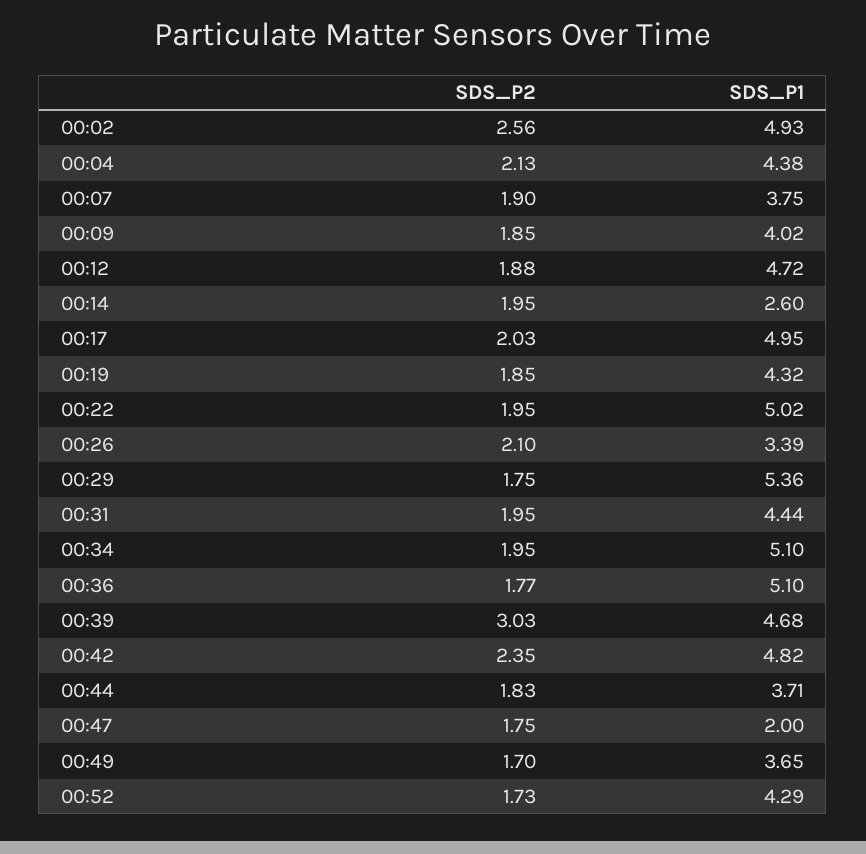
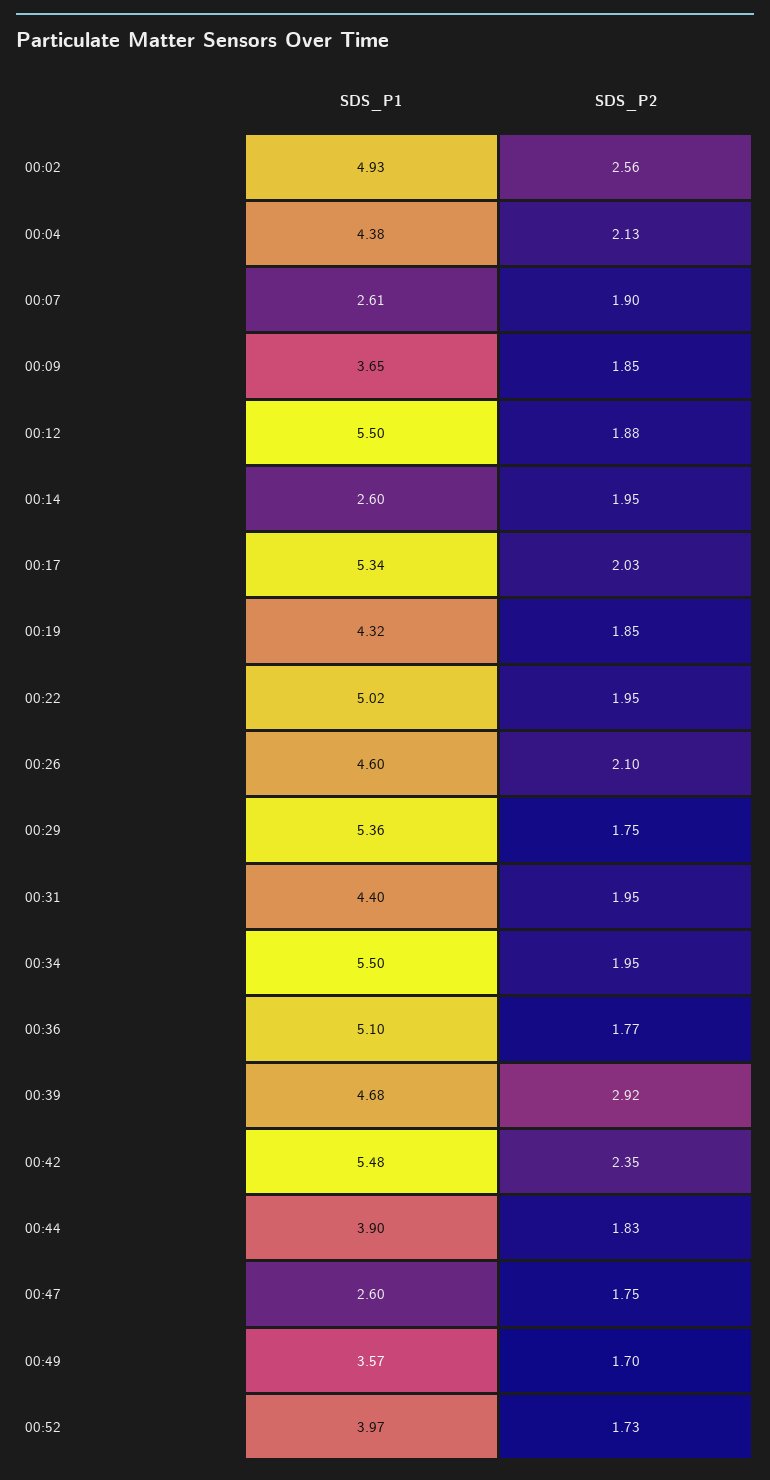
  {
    "SDS_P2": {
      "00:02": 2.56,
      "00:04": 2.13,
      "00:07": 1.9,
      "00:09": 1.85,
      "00:12": 1.88,
      "00:14": 1.95,
      "00:17": 2.03,
      "00:19": 1.85,
      "00:22": 1.95,
      "00:26": 2.1,
      "00:29": 1.75,
      "00:31": 1.95,
      "00:34": 1.95,
      "00:36": 1.77,
-     "00:39": 3.03,
+     "00:39": 2.92,
      "00:42": 2.35,
      "00:44": 1.83,
      "00:47": 1.75,
      "00:49": 1.7,
      "00:52": 1.73
    },
    "SDS_P1": {
      "00:02": 4.93,
      "00:04": 4.38,
-     "00:07": 3.75,
+     "00:07": 2.61,
-     "00:09": 4.02,
+     "00:09": 3.65,
-     "00:12": 4.72,
+     "00:12": 5.5,
      "00:14": 2.6,
-     "00:17": 4.95,
+     "00:17": 5.34,
      "00:19": 4.32,
      "00:22": 5.02,
-     "00:26": 3.39,
+     "00:26": 4.6,
      "00:29": 5.36,
-     "00:31": 4.44,
+     "00:31": 4.4,
-     "00:34": 5.1,
+     "00:34": 5.5,
      "00:36": 5.1,
      "00:39": 4.68,
-     "00:42": 4.82,
+     "00:42": 5.48,
-     "00:44": 3.71,
+     "00:44": 3.9,
-     "00:47": 2,
+     "00:47": 2.6,
-     "00:49": 3.65,
+     "00:49": 3.57,
-     "00:52": 4.29
+     "00:52": 3.97
    }
  }

